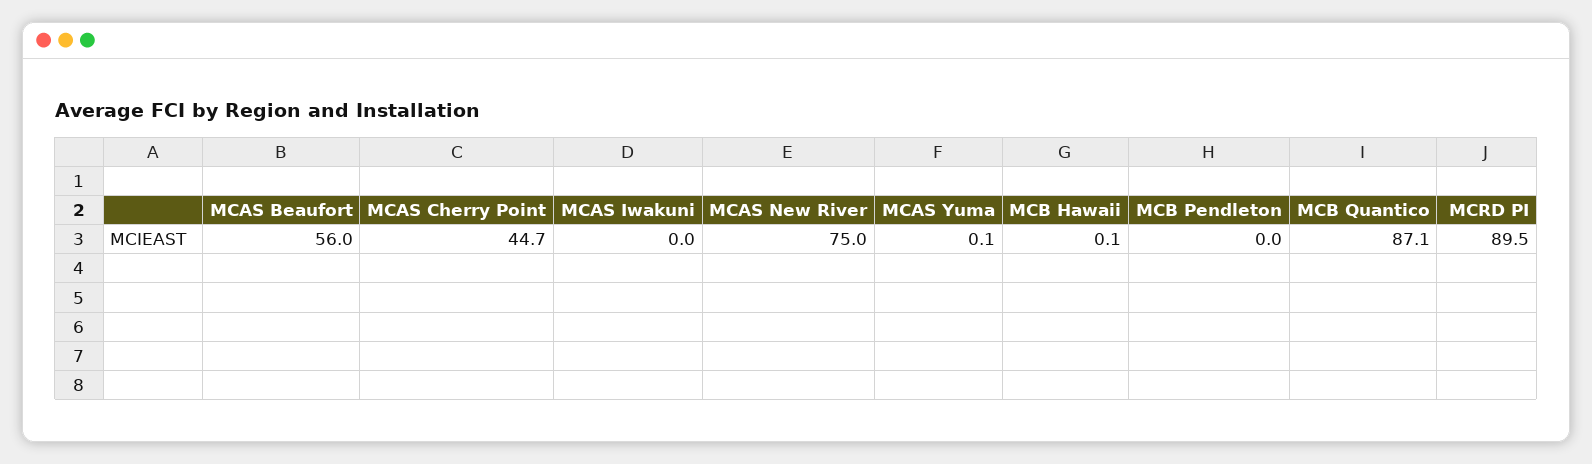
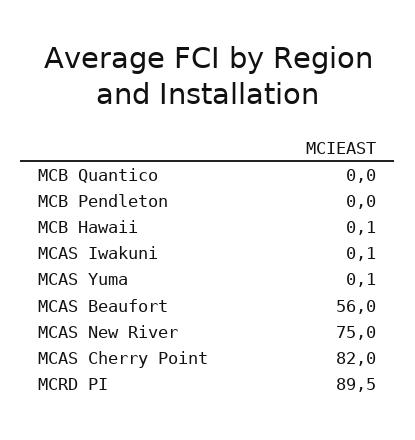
  {
    "MCAS Beaufort": 56,
-   "MCAS Cherry Point": 44.7,
+   "MCAS Cherry Point": 82,
-   "MCAS Iwakuni": 0,
+   "MCAS Iwakuni": 0.1,
    "MCAS New River": 75,
    "MCAS Yuma": 0.1,
    "MCB Hawaii": 0.1,
    "MCB Pendleton": 0,
-   "MCB Quantico": 87.1,
+   "MCB Quantico": 0,
    "MCRD PI": 89.5
  }

